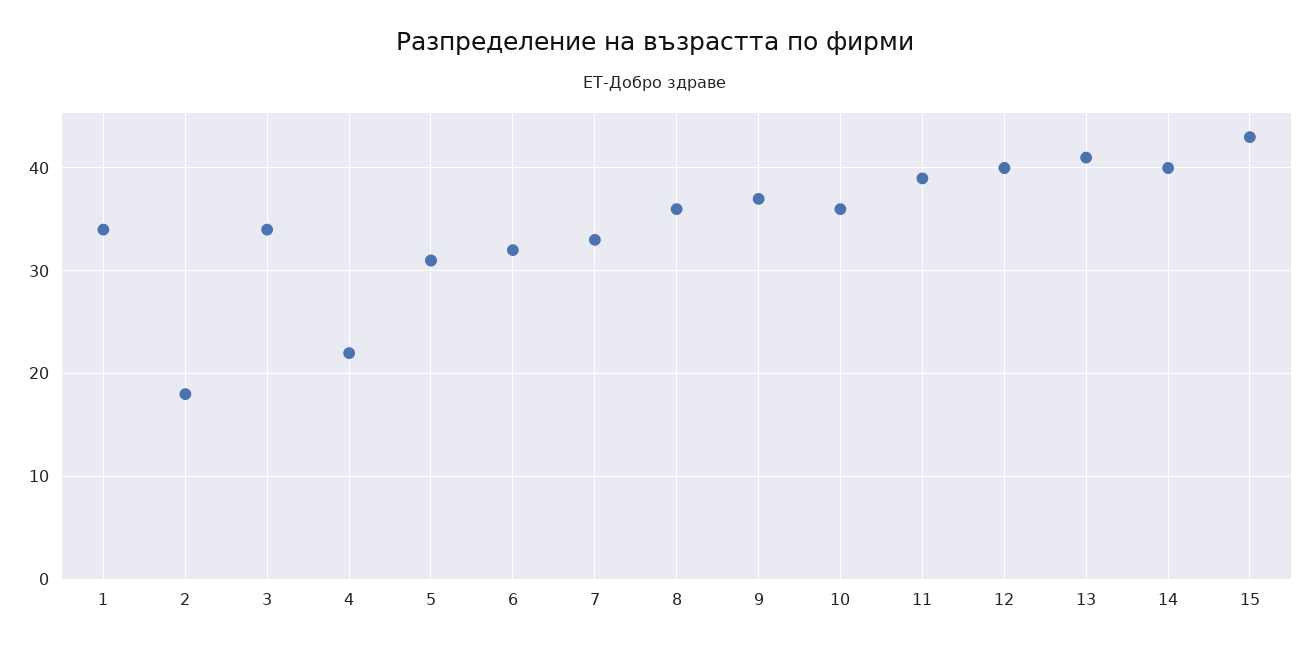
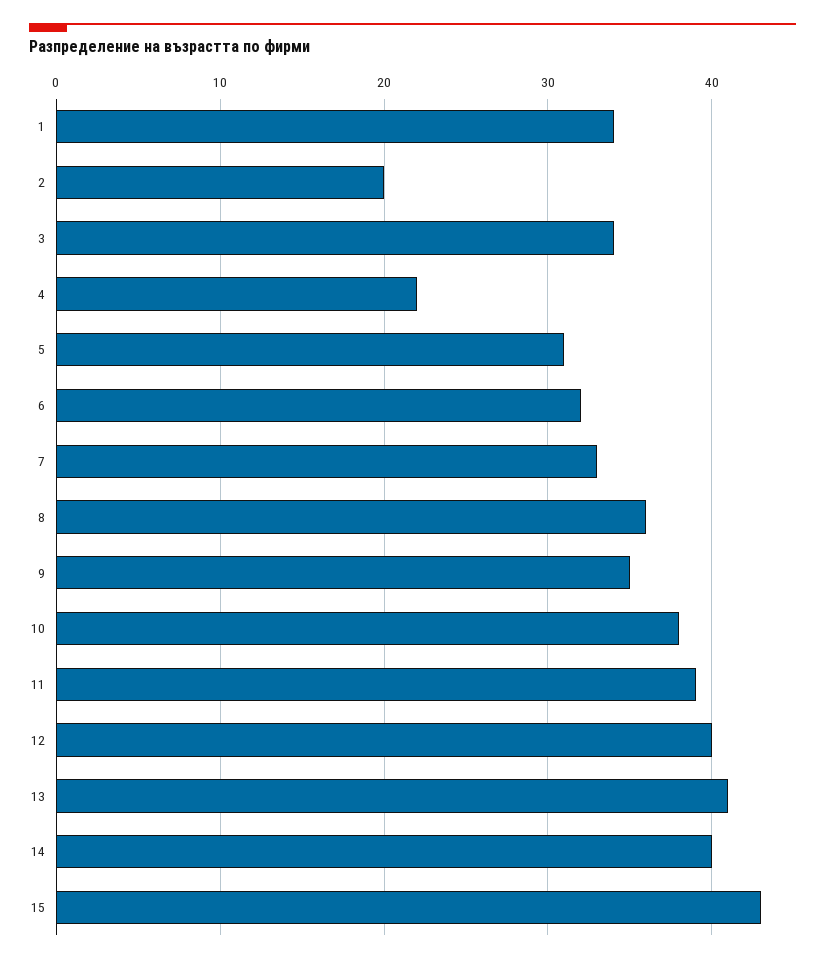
  {
    "1": 34,
-   "2": 18,
+   "2": 20,
    "3": 34,
    "4": 22,
    "5": 31,
    "6": 32,
    "7": 33,
    "8": 36,
-   "9": 37,
+   "9": 35,
-   "10": 36,
+   "10": 38,
    "11": 39,
    "12": 40,
    "13": 41,
    "14": 40,
    "15": 43
  }

